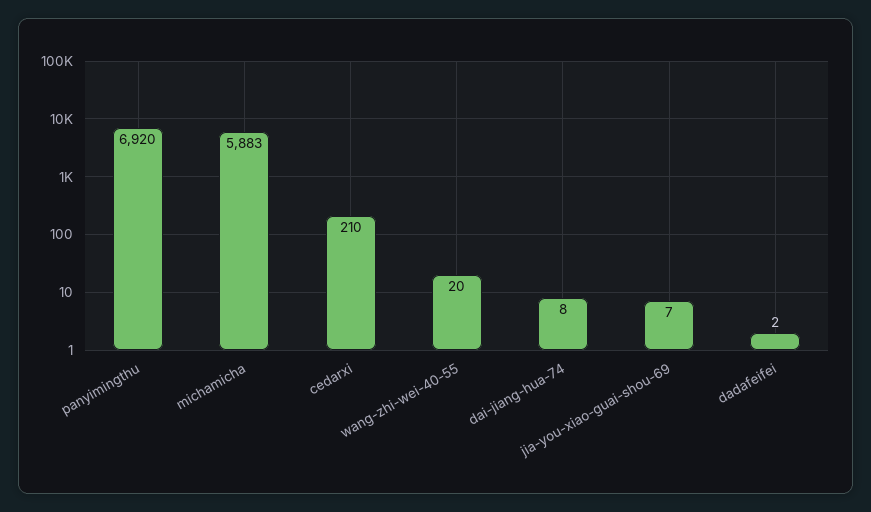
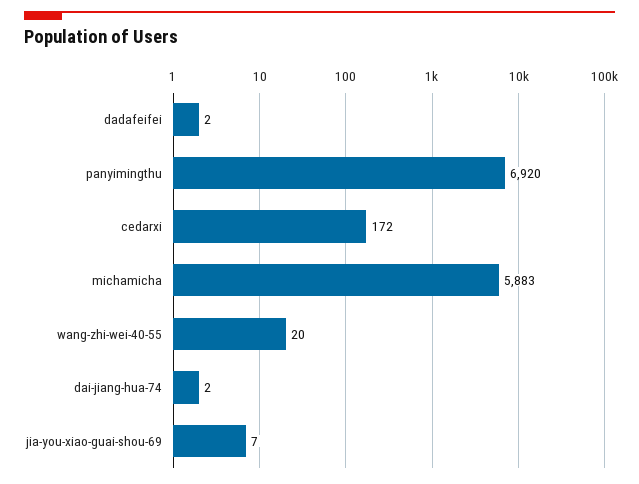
  {
    "panyimingthu": 6920,
    "michamicha": 5883,
-   "cedarxi": 210,
+   "cedarxi": 172,
    "wang-zhi-wei-40-55": 20,
-   "dai-jiang-hua-74": 8,
+   "dai-jiang-hua-74": 2,
    "jia-you-xiao-guai-shou-69": 7,
    "dadafeifei": 2
  }

